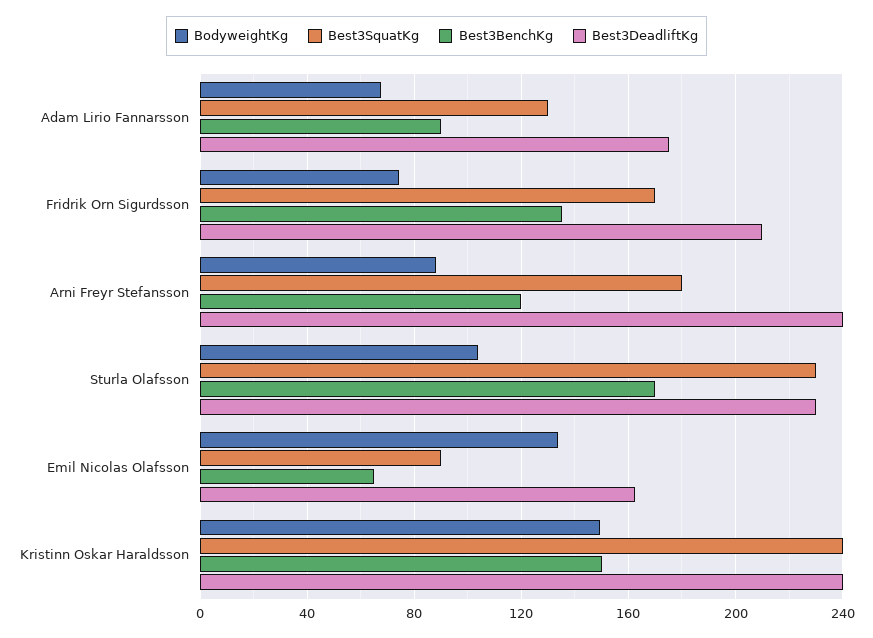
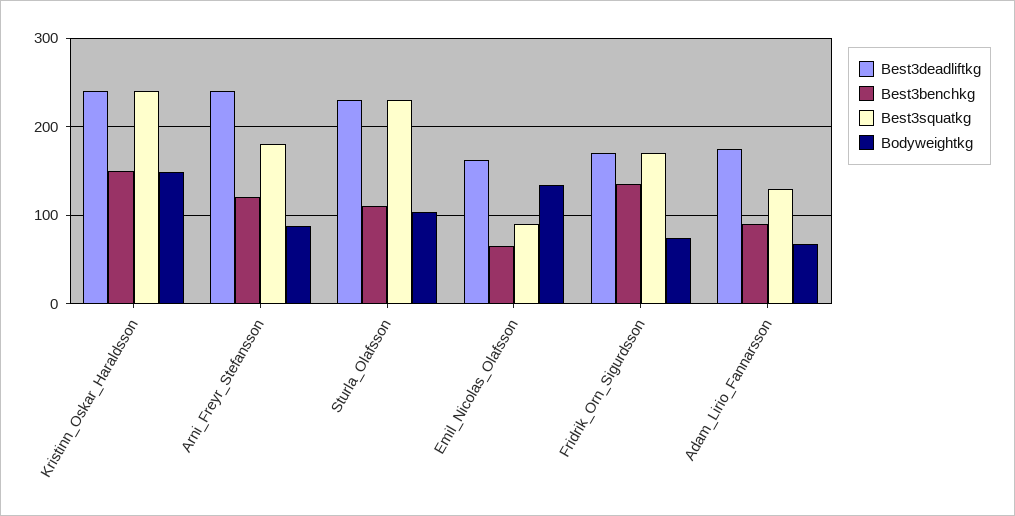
  {
    "BodyweightKg": {
      "Adam Lirio Fannarsson": 65,
      "Fridrik Orn Sigurdsson": 75,
      "Arni Freyr Stefansson": 90,
      "Sturla Olafsson": 105,
      "Emil Nicolas Olafsson": 135,
      "Kristinn Oskar Haraldsson": 150
    },
    "Best3SquatKg": {
      "Adam Lirio Fannarsson": 130,
      "Fridrik Orn Sigurdsson": 170,
      "Arni Freyr Stefansson": 180,
      "Sturla Olafsson": 230,
      "Emil Nicolas Olafsson": 90,
      "Kristinn Oskar Haraldsson": 240
    },
    "Best3BenchKg": {
      "Adam Lirio Fannarsson": 90,
      "Fridrik Orn Sigurdsson": 135,
      "Arni Freyr Stefansson": 120,
-     "Sturla Olafsson": 170,
+     "Sturla Olafsson": 110,
      "Emil Nicolas Olafsson": 65,
      "Kristinn Oskar Haraldsson": 150
    },
    "Best3DeadliftKg": {
      "Adam Lirio Fannarsson": 175,
-     "Fridrik Orn Sigurdsson": 210,
+     "Fridrik Orn Sigurdsson": 170,
      "Arni Freyr Stefansson": 240,
      "Sturla Olafsson": 230,
      "Emil Nicolas Olafsson": 165,
      "Kristinn Oskar Haraldsson": 240
    }
  }

